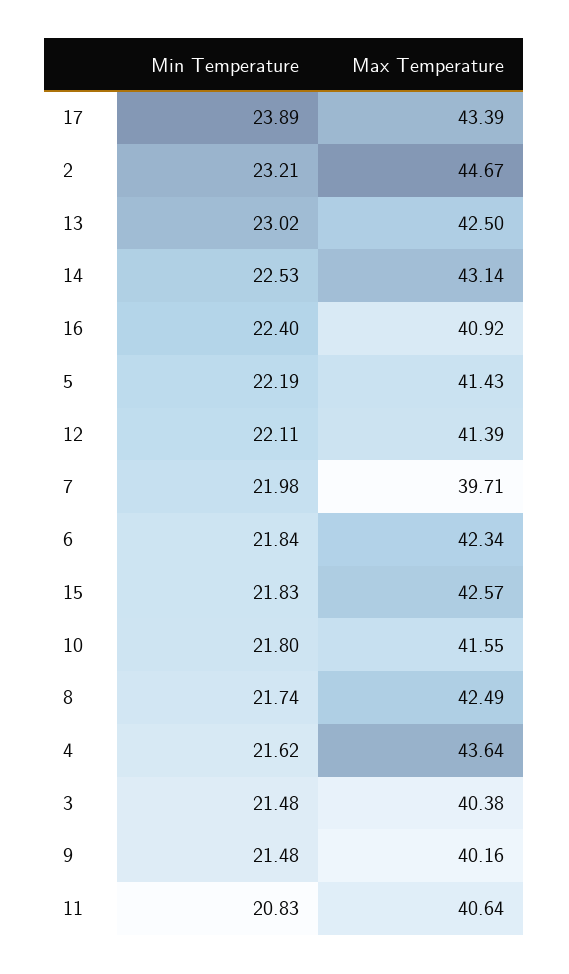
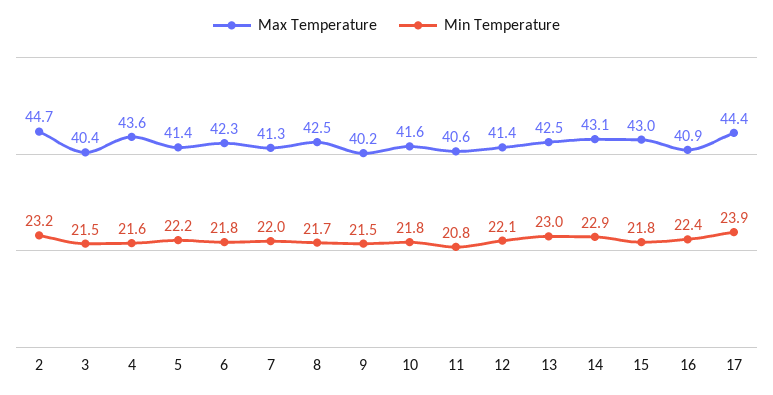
  {
    "Min Temperature": {
      "17": 23.89,
      "2": 23.21,
      "13": 23.02,
-     "14": 22.53,
+     "14": 22.9,
      "16": 22.4,
      "5": 22.19,
      "12": 22.11,
      "7": 21.98,
      "6": 21.84,
      "15": 21.83,
      "10": 21.8,
      "8": 21.74,
      "4": 21.62,
      "3": 21.48,
      "9": 21.48,
      "11": 20.83
    },
    "Max Temperature": {
-     "17": 43.39,
+     "17": 44.4,
      "2": 44.67,
      "13": 42.5,
      "14": 43.14,
      "16": 40.92,
      "5": 41.43,
      "12": 41.39,
-     "7": 39.71,
+     "7": 41.3,
      "6": 42.34,
-     "15": 42.57,
+     "15": 43,
      "10": 41.55,
      "8": 42.49,
      "4": 43.64,
      "3": 40.38,
      "9": 40.16,
      "11": 40.64
    }
  }

